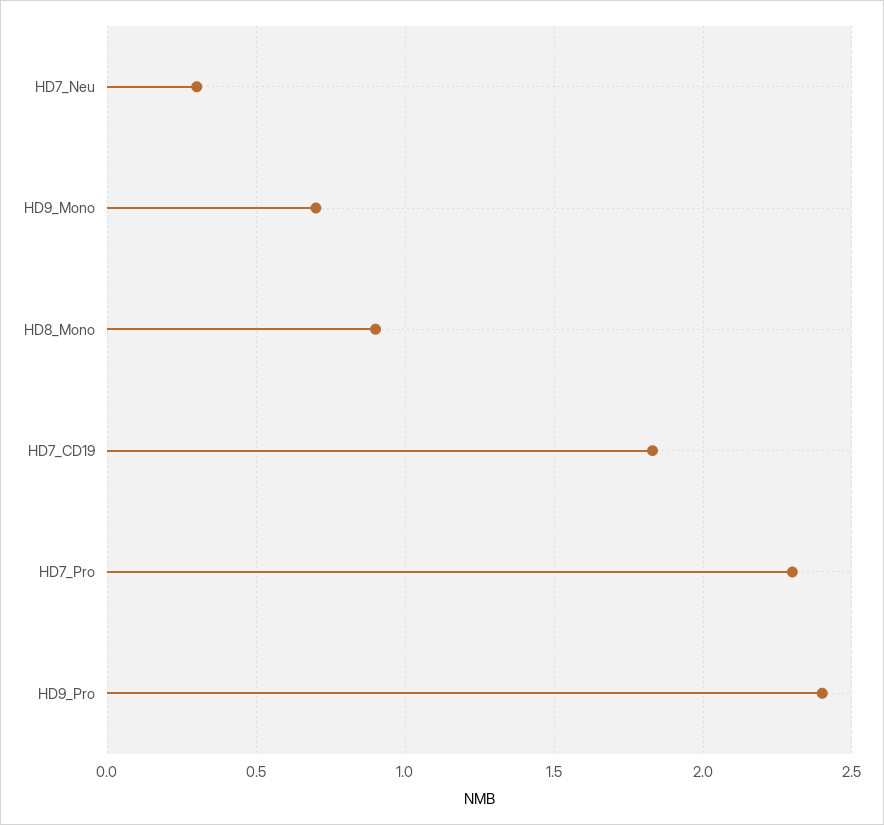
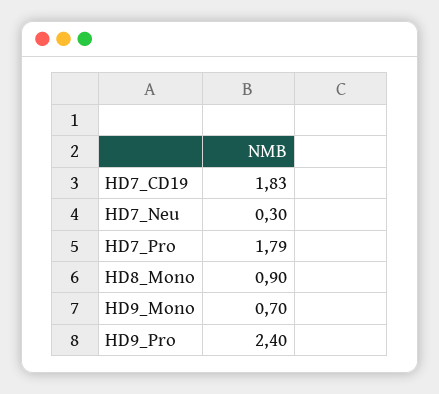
  {
    "HD7_Neu": 0.3,
    "HD9_Mono": 0.7,
    "HD8_Mono": 0.9,
    "HD7_CD19": 1.83,
-   "HD7_Pro": 2.3,
+   "HD7_Pro": 1.79,
    "HD9_Pro": 2.4
  }

